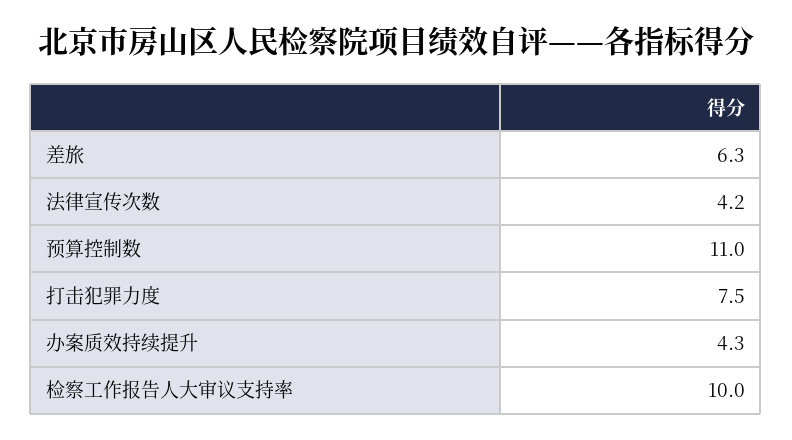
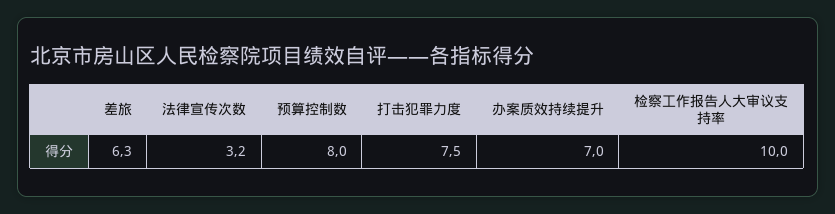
  {
    "差旅": 6.3,
-   "法律宣传次数": 4.2,
+   "法律宣传次数": 3.2,
-   "预算控制数": 11,
+   "预算控制数": 8,
    "打击犯罪力度": 7.5,
-   "办案质效持续提升": 4.3,
+   "办案质效持续提升": 7,
    "检察工作报告人大审议支持率": 10
  }

